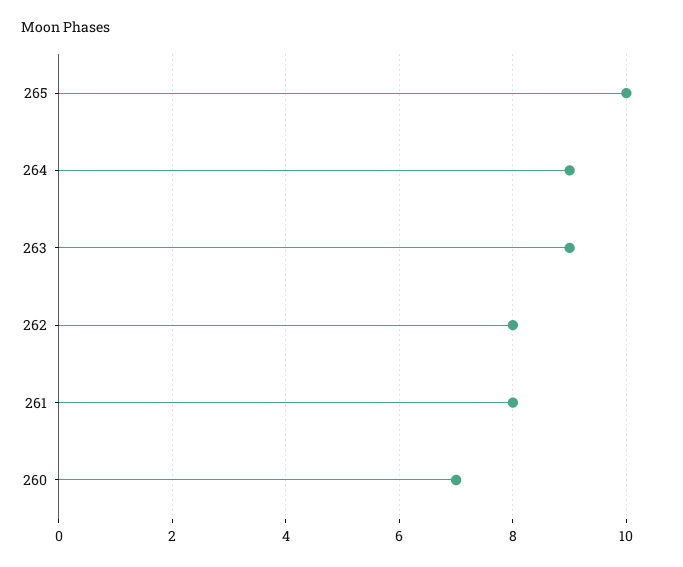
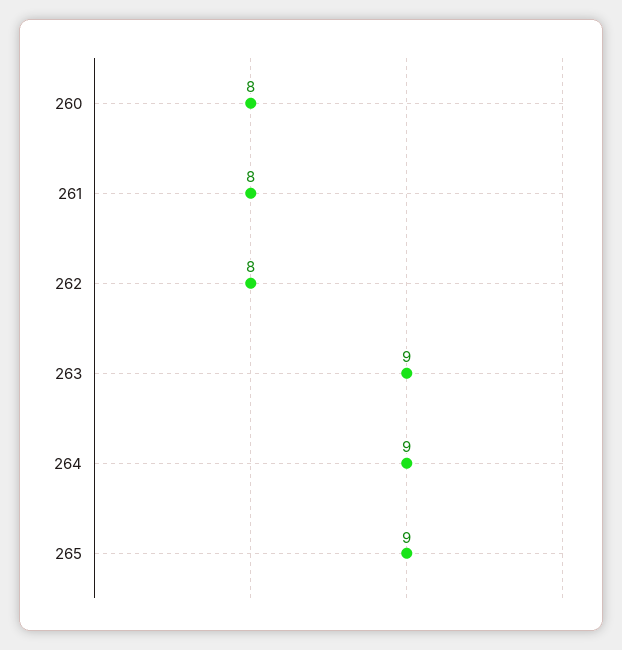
  {
-   "265": 10,
+   "265": 9,
    "264": 9,
    "263": 9,
    "262": 8,
    "261": 8,
-   "260": 7
+   "260": 8
  }

